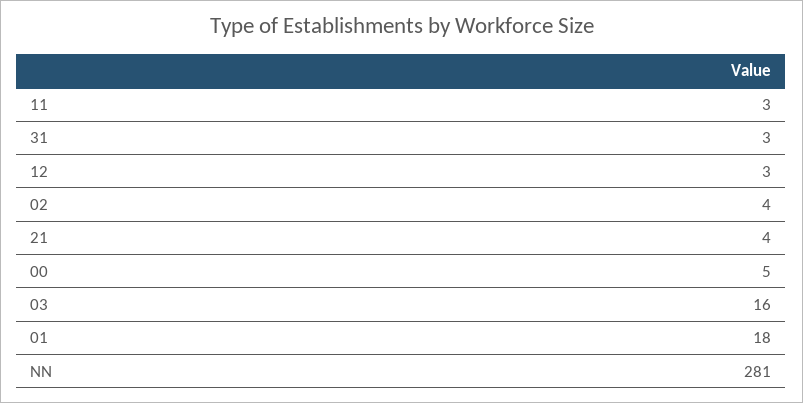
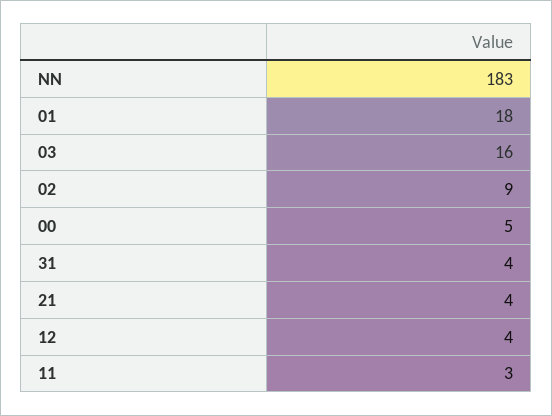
  {
    "11": 3,
-   "31": 3,
+   "31": 4,
-   "12": 3,
+   "12": 4,
-   "02": 4,
+   "02": 9,
    "21": 4,
    "00": 5,
    "03": 16,
    "01": 18,
-   "NN": 281
+   "NN": 183
  }

